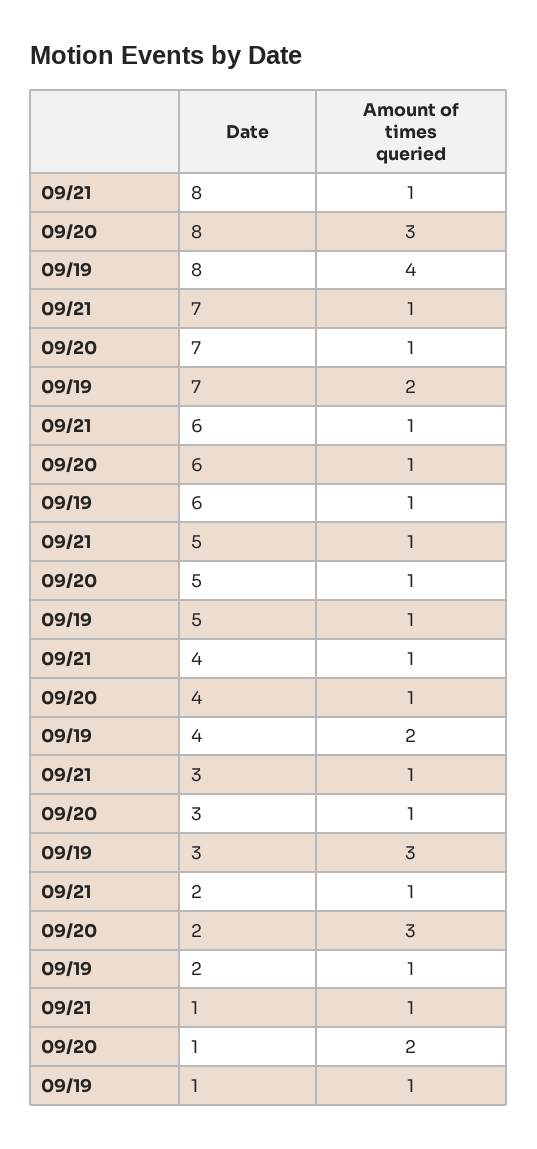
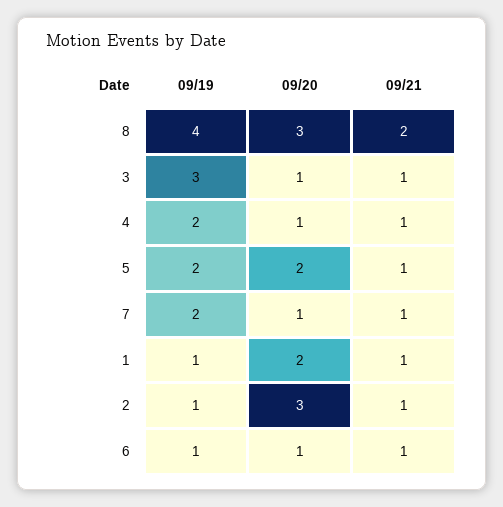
  {
    "09/21": {
-     "8": 1,
+     "8": 2,
      "7": 1,
      "6": 1,
      "5": 1,
      "4": 1,
      "3": 1,
      "2": 1,
      "1": 1
    },
    "09/20": {
      "8": 3,
      "7": 1,
      "6": 1,
-     "5": 1,
+     "5": 2,
      "4": 1,
      "3": 1,
      "2": 3,
      "1": 2
    },
    "09/19": {
      "8": 4,
      "7": 2,
      "6": 1,
-     "5": 1,
+     "5": 2,
      "4": 2,
      "3": 3,
      "2": 1,
      "1": 1
    }
  }

